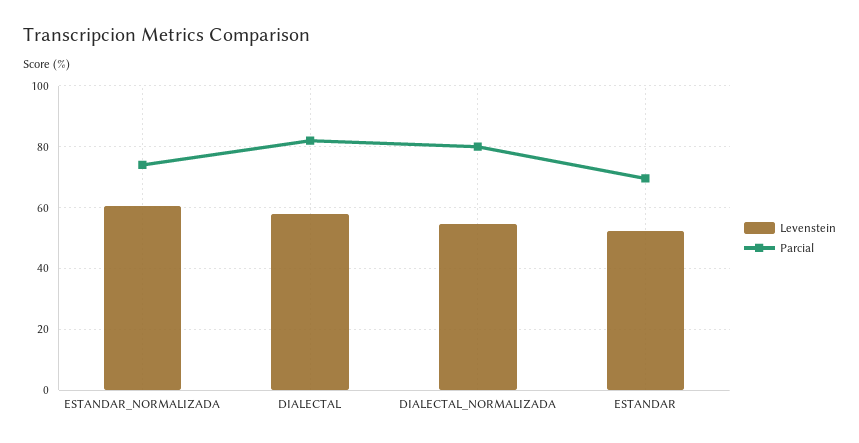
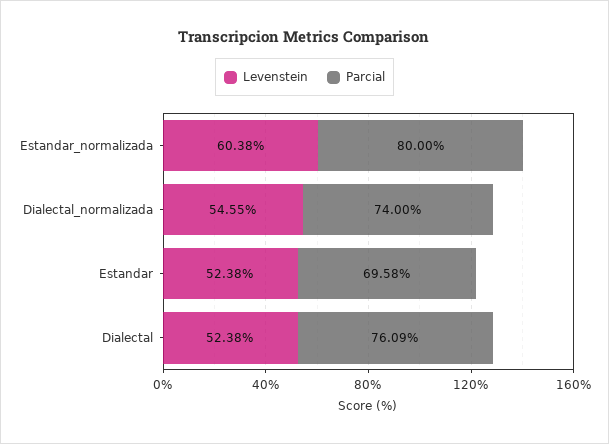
  {
    "Levenstein": {
      "ESTANDAR_NORMALIZADA": 60.38,
-     "DIALECTAL": 58,
+     "DIALECTAL": 52.38,
      "DIALECTAL_NORMALIZADA": 54.55,
      "ESTANDAR": 52.38
    },
    "Parcial": {
-     "ESTANDAR_NORMALIZADA": 74,
+     "ESTANDAR_NORMALIZADA": 80,
-     "DIALECTAL": 82,
+     "DIALECTAL": 76.09,
-     "DIALECTAL_NORMALIZADA": 80,
+     "DIALECTAL_NORMALIZADA": 74,
      "ESTANDAR": 69.58
    }
  }

